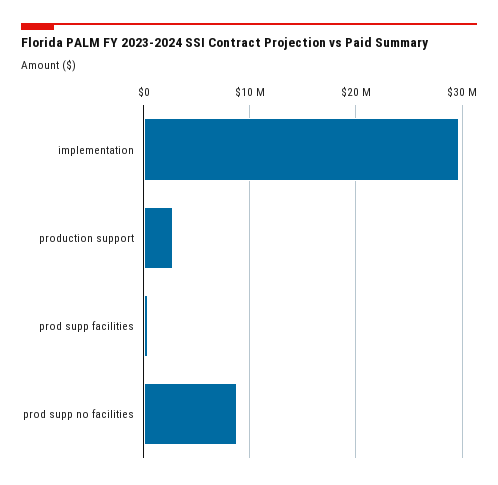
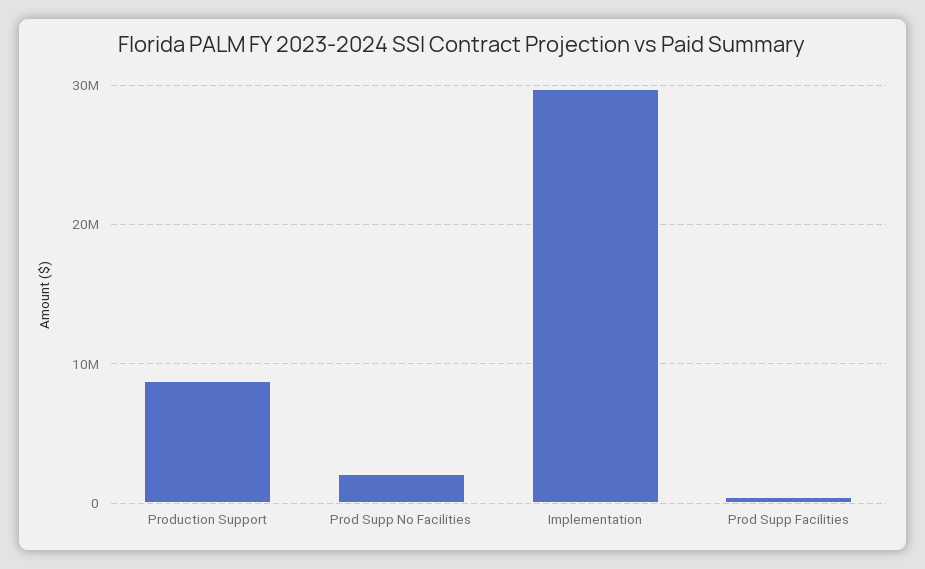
  {
    "implementation": 30000000,
-   "production support": 3000000,
+   "production support": 9000000,
    "prod supp facilities": 0,
-   "prod supp no facilities": 9000000
+   "prod supp no facilities": 2000000
  }

